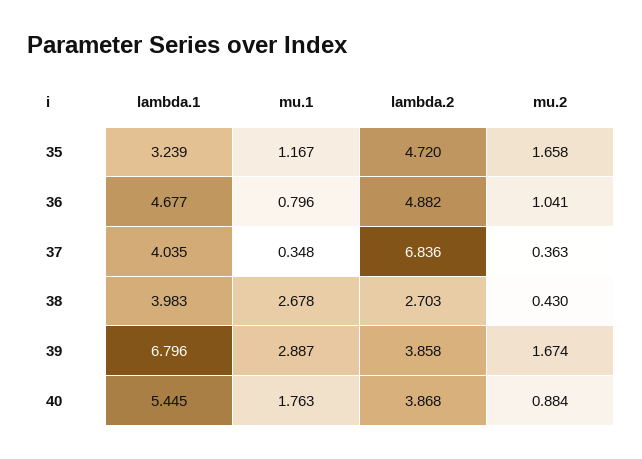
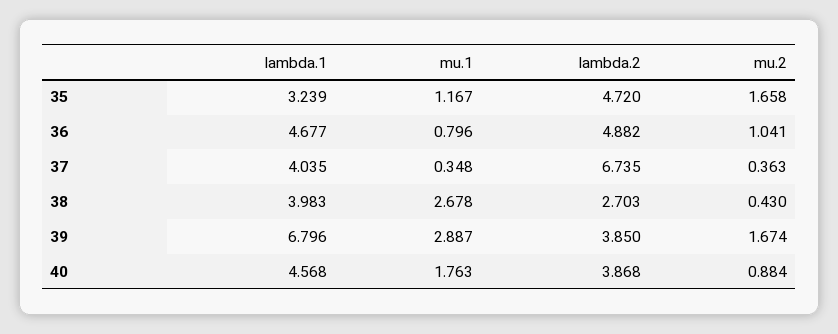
  {
    "lambda.1": {
      "35": 3.239,
      "36": 4.677,
      "37": 4.035,
      "38": 3.983,
      "39": 6.796,
-     "40": 5.445
+     "40": 4.568
    },
    "mu.1": {
      "35": 1.167,
      "36": 0.796,
      "37": 0.348,
      "38": 2.678,
      "39": 2.887,
      "40": 1.763
    },
    "lambda.2": {
      "35": 4.72,
      "36": 4.882,
-     "37": 6.836,
+     "37": 6.735,
      "38": 2.703,
-     "39": 3.858,
+     "39": 3.85,
      "40": 3.868
    },
    "mu.2": {
      "35": 1.658,
      "36": 1.041,
      "37": 0.363,
      "38": 0.43,
      "39": 1.674,
      "40": 0.884
    }
  }

